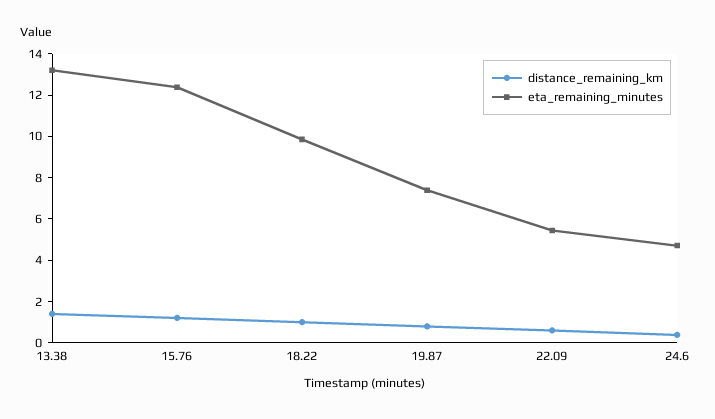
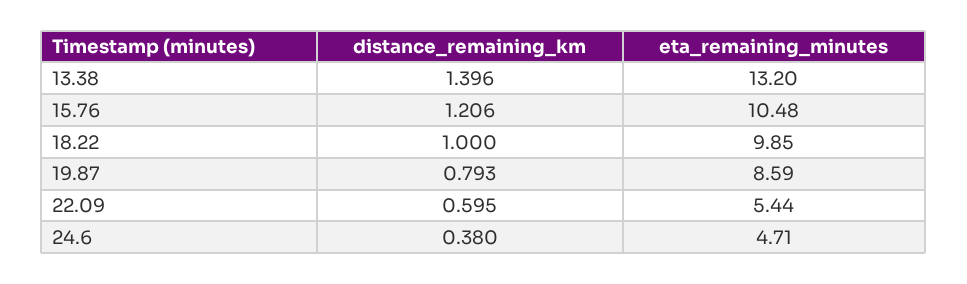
  {
    "distance_remaining_km": {
      "13.38": 1.396,
      "15.76": 1.206,
      "18.22": 1,
      "19.87": 0.793,
      "22.09": 0.595,
      "24.6": 0.38
    },
    "eta_remaining_minutes": {
      "13.38": 13.2,
-     "15.76": 12.5,
+     "15.76": 10.48,
      "18.22": 9.85,
-     "19.87": 7.5,
+     "19.87": 8.59,
      "22.09": 5.44,
      "24.6": 4.71
    }
  }

